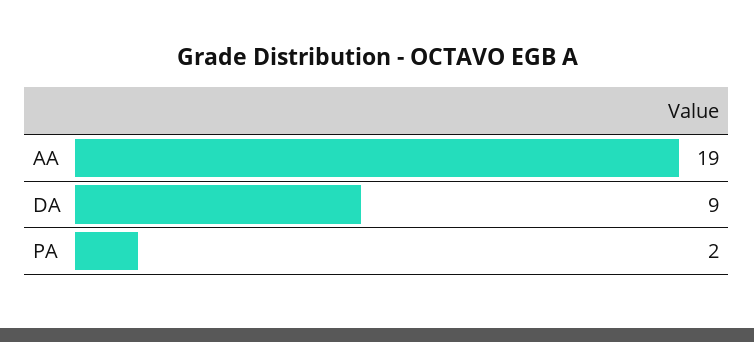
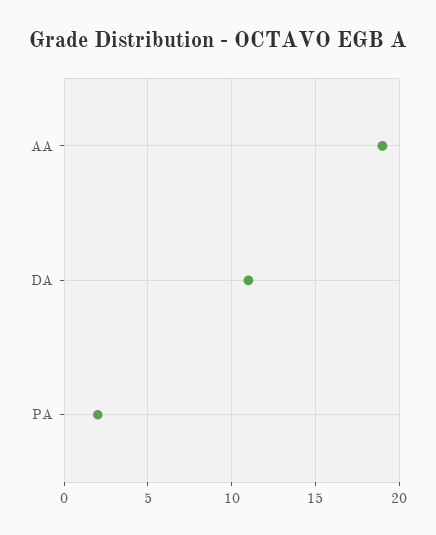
  {
    "AA": 19,
-   "DA": 9,
+   "DA": 11,
    "PA": 2
  }

